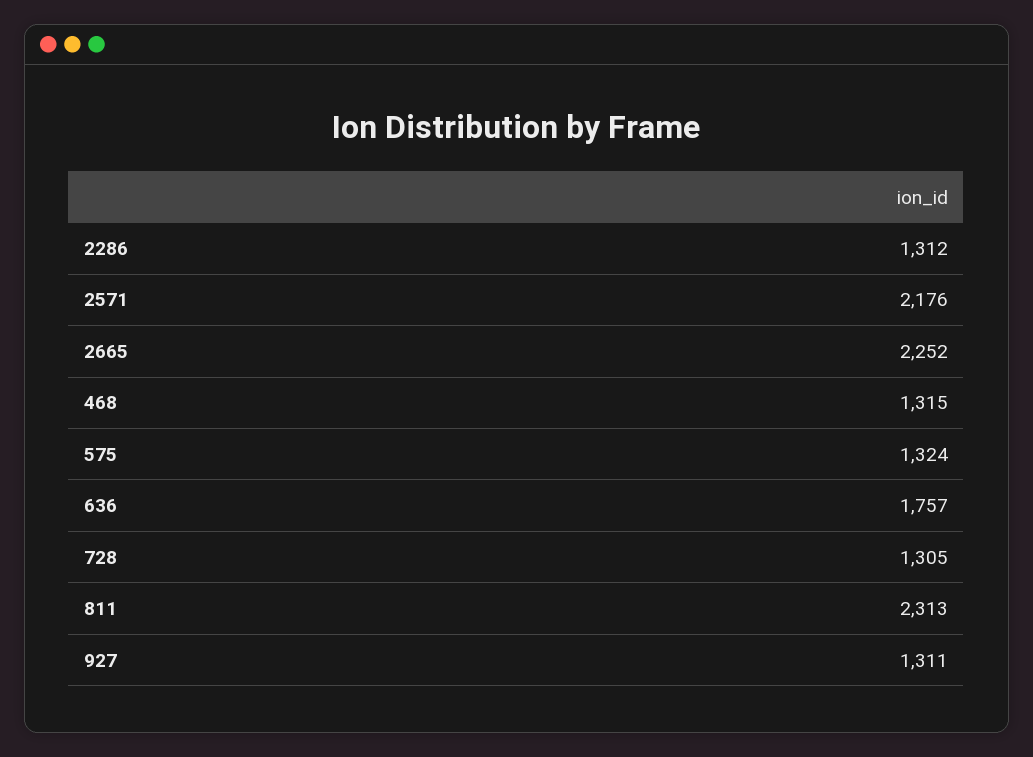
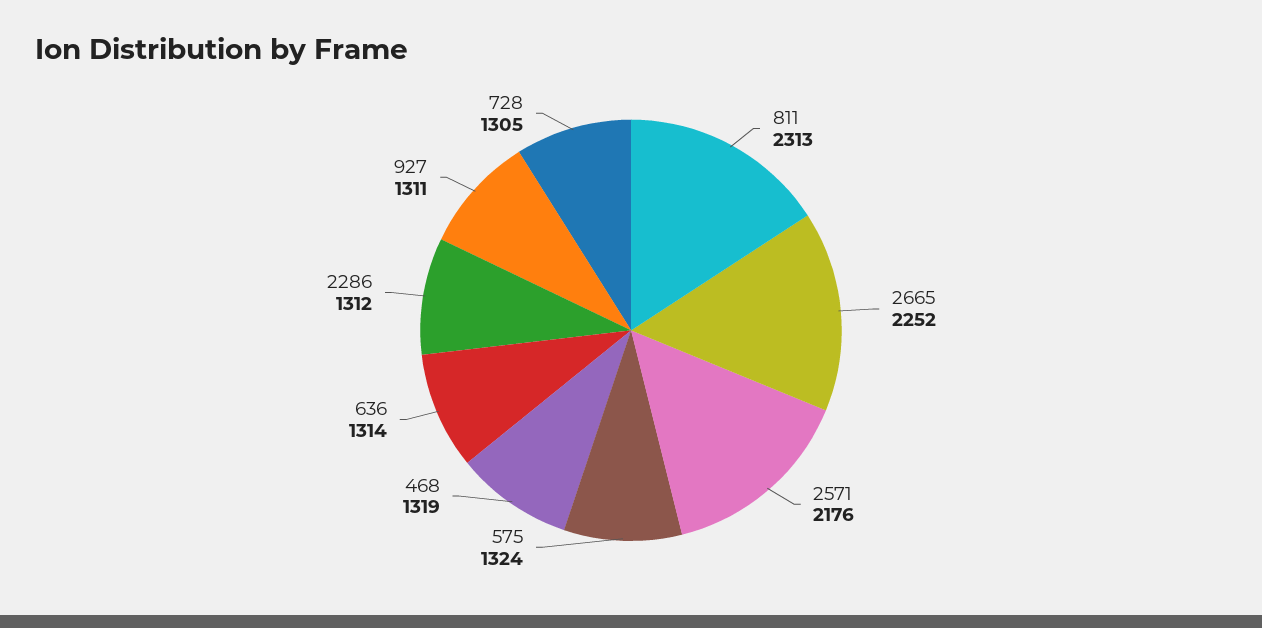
  {
    "2286": 1312,
    "2571": 2176,
    "2665": 2252,
-   "468": 1315,
+   "468": 1319,
    "575": 1324,
-   "636": 1757,
+   "636": 1314,
    "728": 1305,
    "811": 2313,
    "927": 1311
  }

